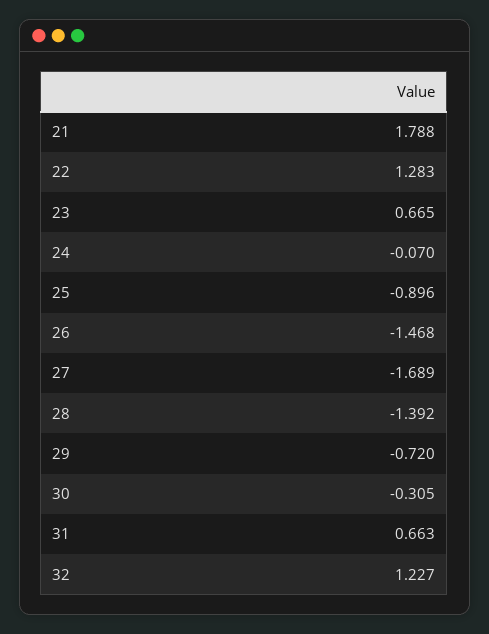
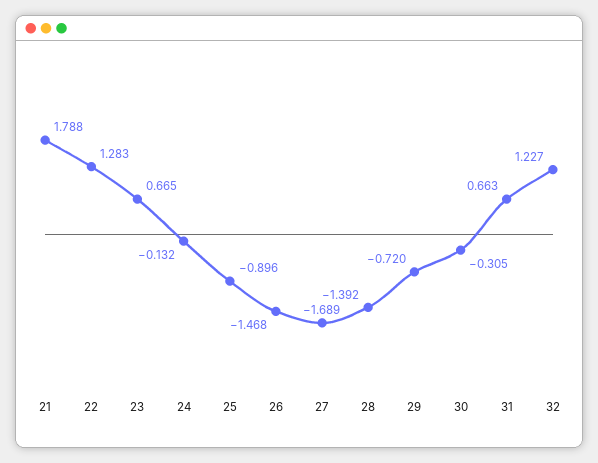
  {
    "21": 1.788,
    "22": 1.283,
    "23": 0.665,
-   "24": -0.07,
+   "24": -0.132,
    "25": -0.896,
    "26": -1.468,
    "27": -1.689,
    "28": -1.392,
    "29": -0.72,
    "30": -0.305,
    "31": 0.663,
    "32": 1.227
  }

